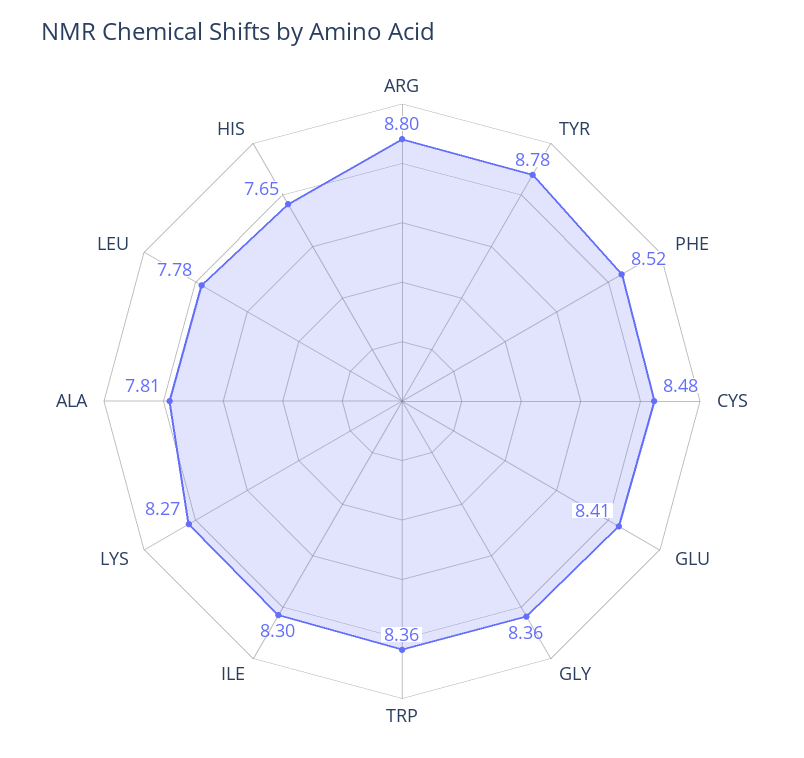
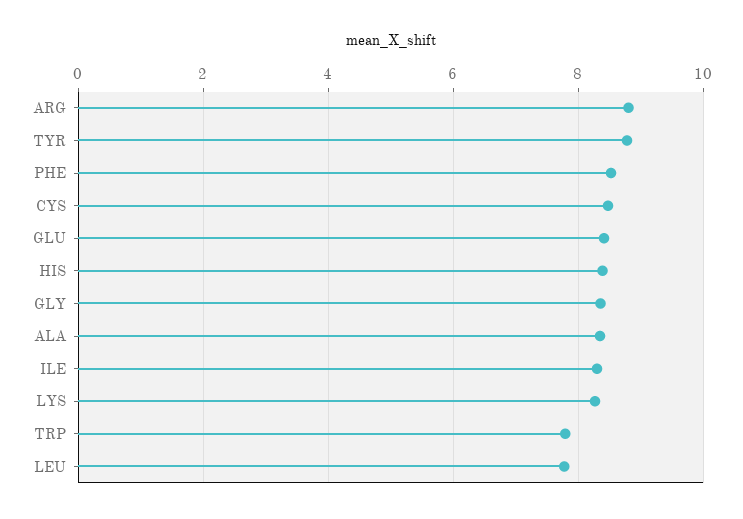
  {
    "ARG": 8.8,
    "TYR": 8.78,
    "PHE": 8.52,
    "CYS": 8.48,
    "GLU": 8.41,
    "GLY": 8.36,
-   "TRP": 8.36,
+   "TRP": 7.8,
    "ILE": 8.3,
    "LYS": 8.27,
-   "ALA": 7.81,
+   "ALA": 8.4,
    "LEU": 7.78,
-   "HIS": 7.65
+   "HIS": 8.4
  }

